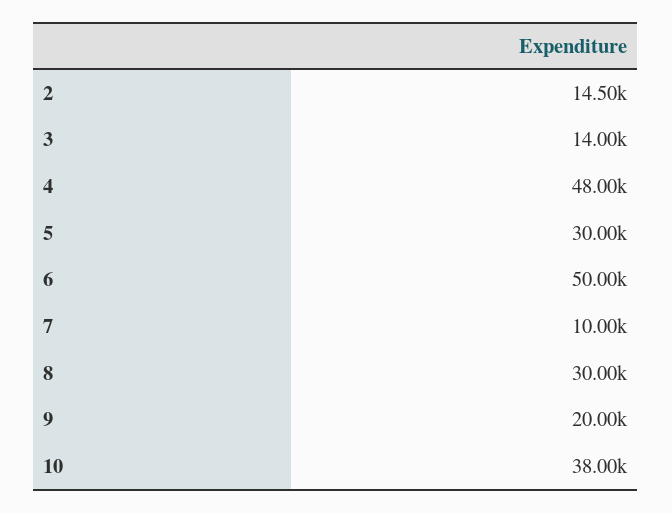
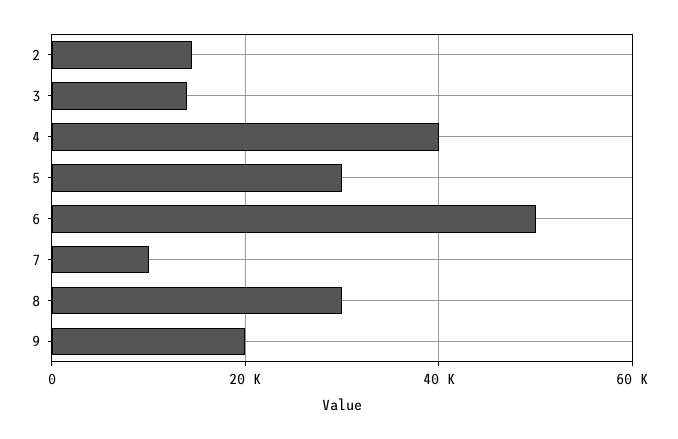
  {
    "2": 14500,
    "3": 14000,
-   "4": 48000,
+   "4": 40000,
    "5": 30000,
    "6": 50000,
    "7": 10000,
    "8": 30000,
-   "9": 20000,
+   "9": 20000
-   "10": 38000
  }

